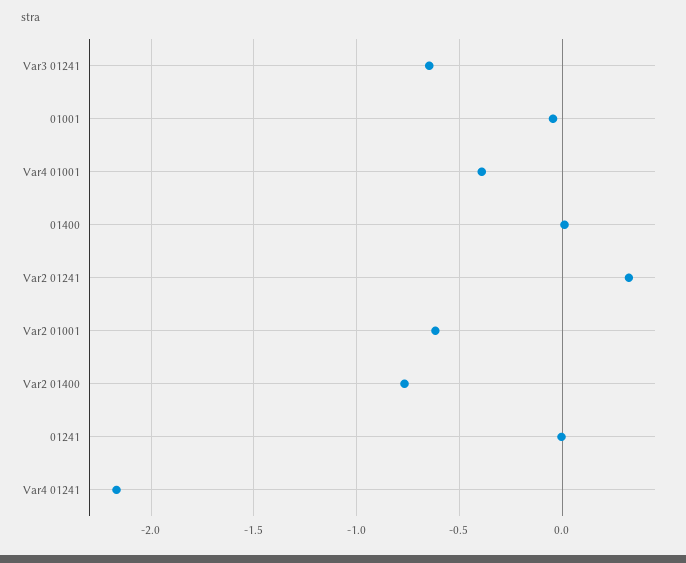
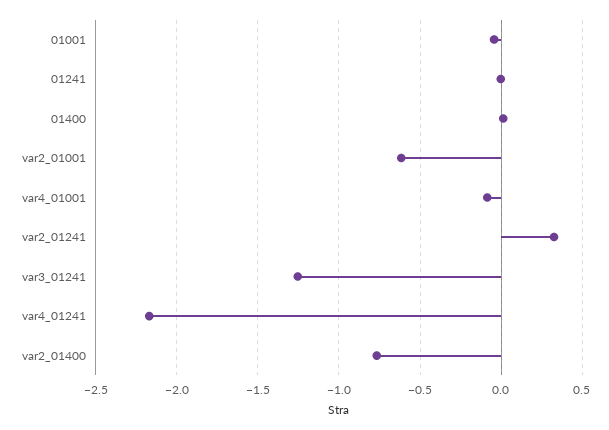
  {
-   "Var3 01241": -0.65,
+   "Var3 01241": -1.25,
    "01001": -0.05,
-   "Var4 01001": -0.4,
+   "Var4 01001": -0.1,
    "01400": 0,
    "Var2 01241": 0.35,
    "Var2 01001": -0.6,
    "Var2 01400": -0.75,
    "01241": 0,
    "Var4 01241": -2.15
  }

